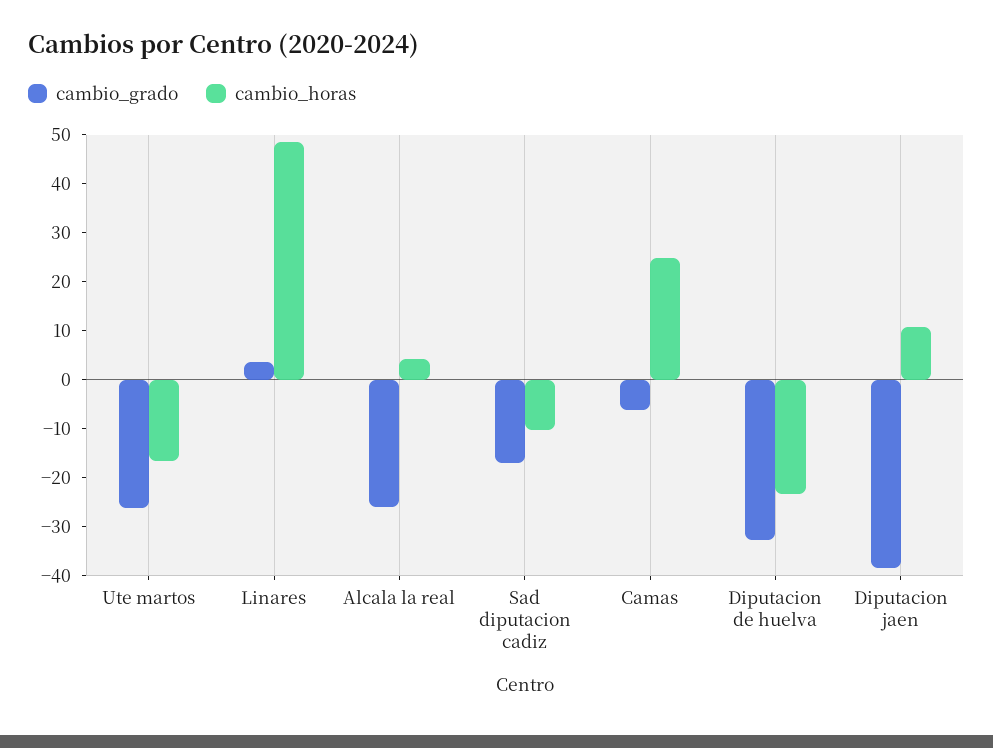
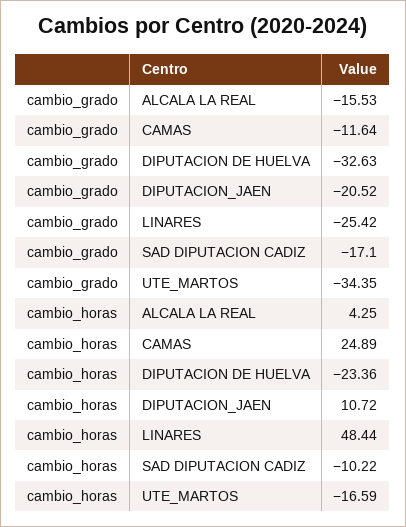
  {
    "cambio_grado": {
-     "Ute martos": -26,
+     "Ute martos": -34.35,
-     "Linares": 4,
+     "Linares": -25.42,
-     "Alcala la real": -26,
+     "Alcala la real": -15.53,
      "Sad diputacion cadiz": -17.1,
-     "Camas": -6,
+     "Camas": -11.64,
      "Diputacion de huelva": -32.63,
-     "Diputacion jaen": -38
+     "Diputacion jaen": -20.52
    },
    "cambio_horas": {
      "Ute martos": -16.59,
      "Linares": 48.44,
      "Alcala la real": 4.25,
      "Sad diputacion cadiz": -10.22,
      "Camas": 24.89,
      "Diputacion de huelva": -23.36,
      "Diputacion jaen": 10.72
    }
  }

